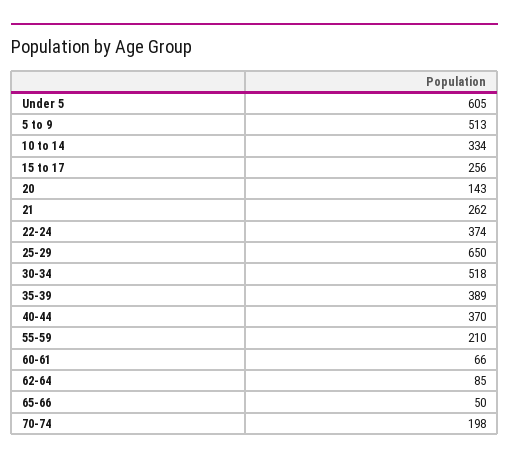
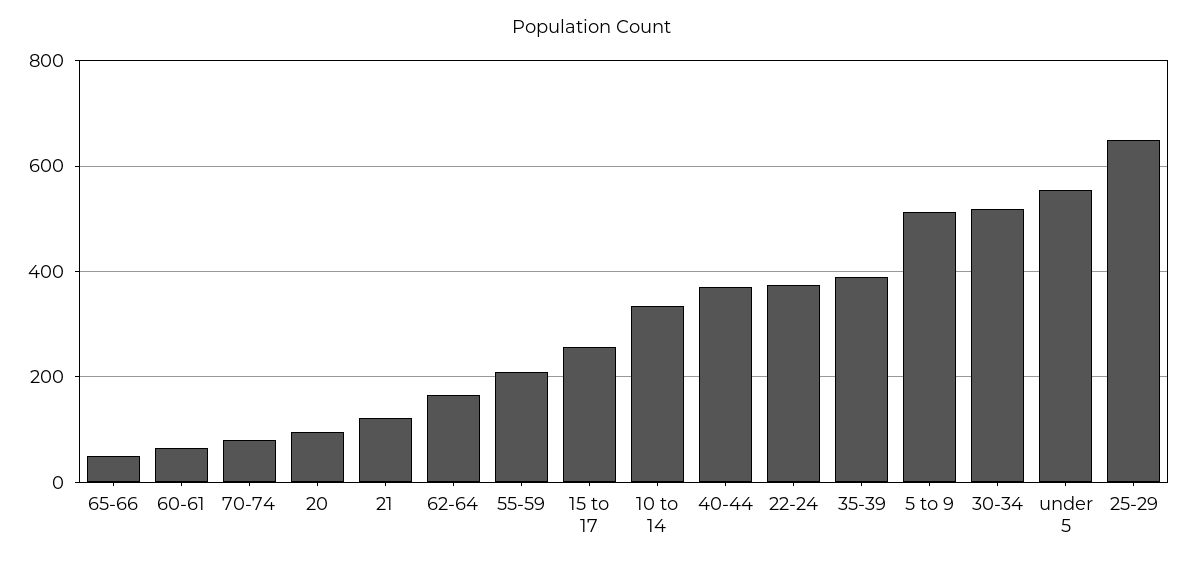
  {
-   "Under 5": 605,
+   "Under 5": 560,
    "5 to 9": 513,
    "10 to 14": 334,
    "15 to 17": 256,
-   "20": 143,
+   "20": 100,
-   "21": 262,
+   "21": 120,
    "22-24": 374,
    "25-29": 650,
    "30-34": 518,
    "35-39": 389,
    "40-44": 370,
    "55-59": 210,
    "60-61": 66,
-   "62-64": 85,
+   "62-64": 160,
    "65-66": 50,
-   "70-74": 198
+   "70-74": 80
  }

